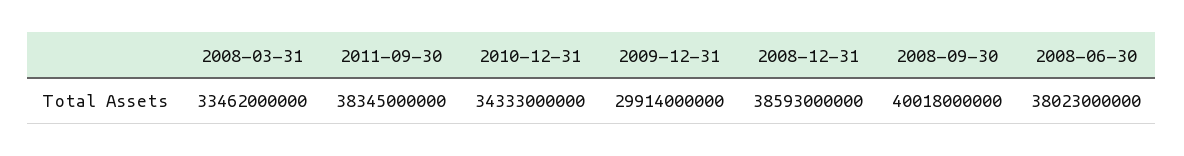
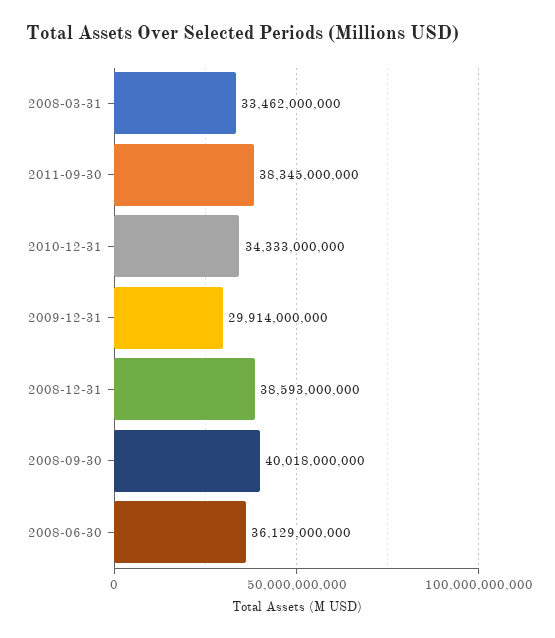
  {
    "2008-03-31": 33462000000,
    "2011-09-30": 38345000000,
    "2010-12-31": 34333000000,
    "2009-12-31": 29914000000,
    "2008-12-31": 38593000000,
    "2008-09-30": 40018000000,
-   "2008-06-30": 38023000000
+   "2008-06-30": 36129000000
  }

